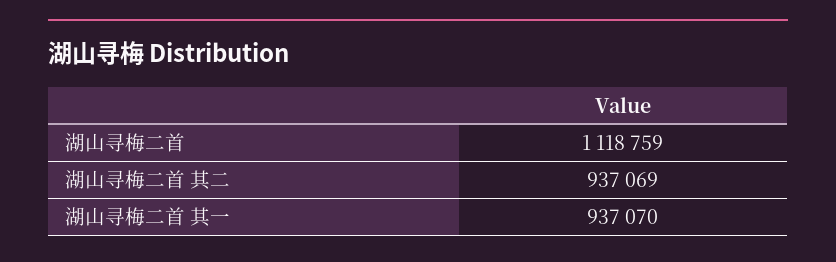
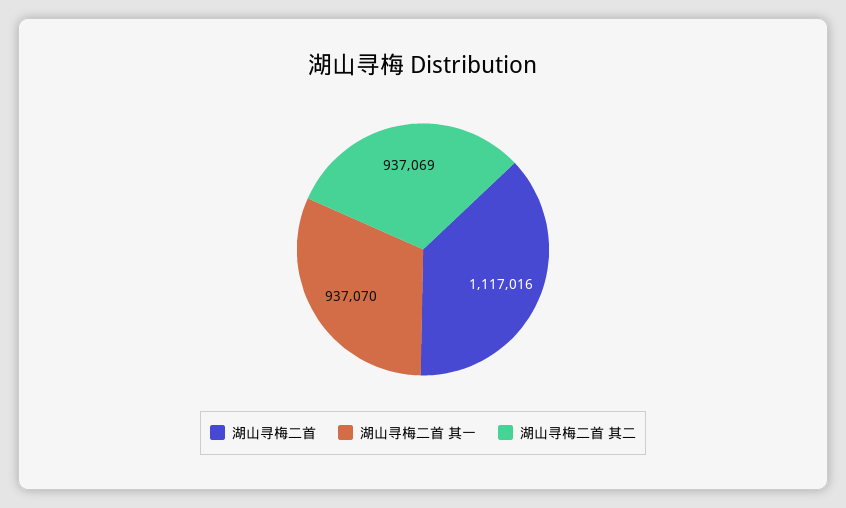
  {
-   "湖山寻梅二首": 1118759,
+   "湖山寻梅二首": 1117016,
    "湖山寻梅二首 其二": 937069,
    "湖山寻梅二首 其一": 937070
  }

